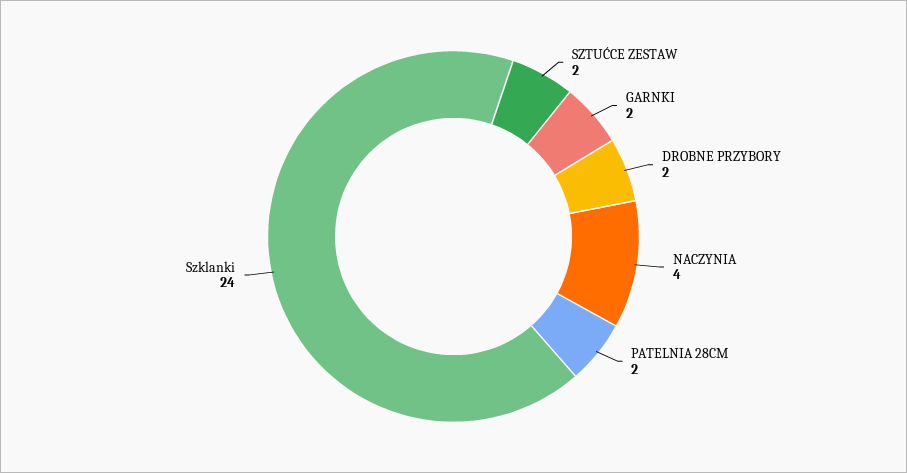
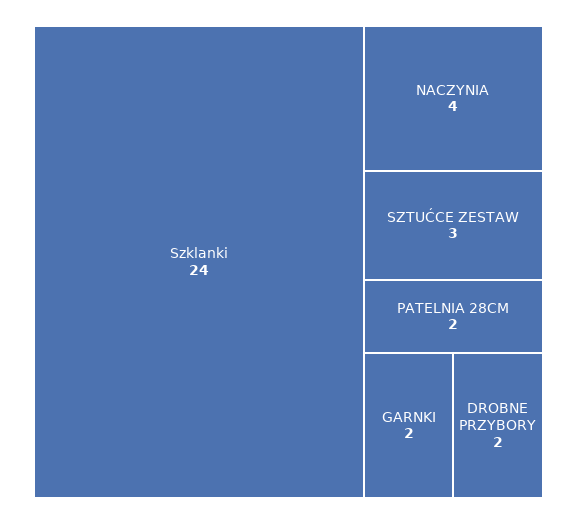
  {
-   "SZTUĆCE ZESTAW": 2,
+   "SZTUĆCE ZESTAW": 3,
    "GARNKI": 2,
    "DROBNE PRZYBORY": 2,
    "NACZYNIA": 4,
    "PATELNIA 28CM": 2,
    "Szklanki": 24
  }

